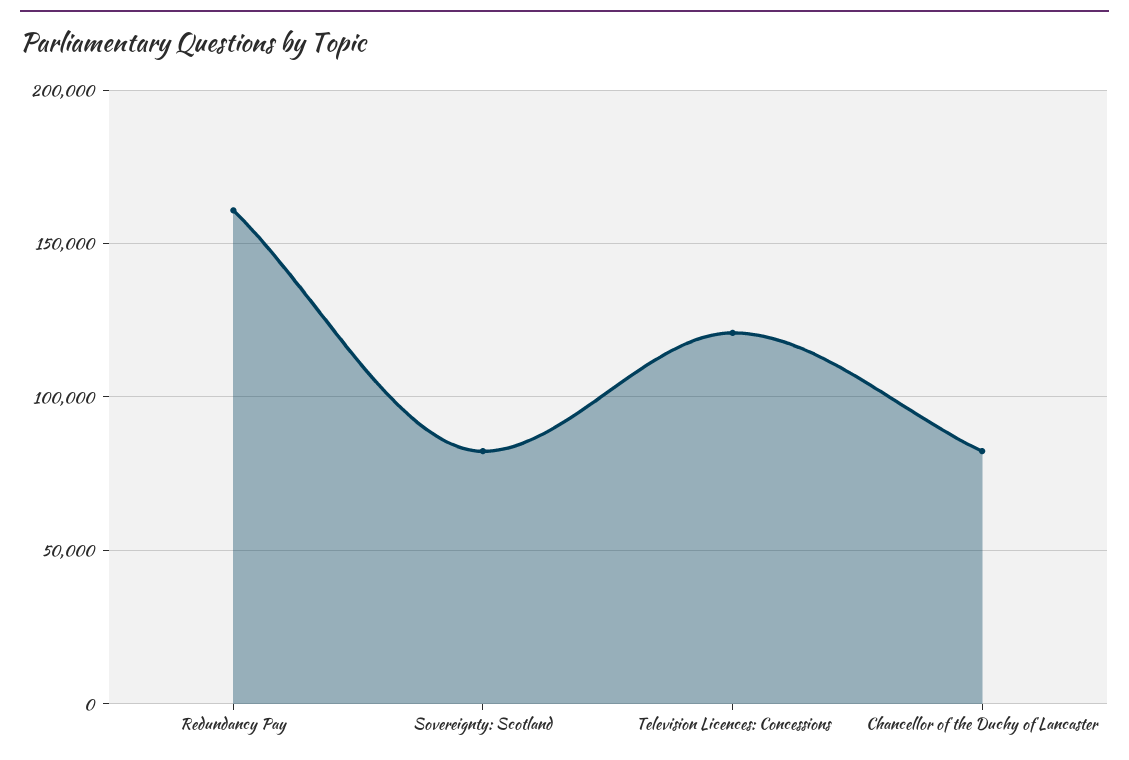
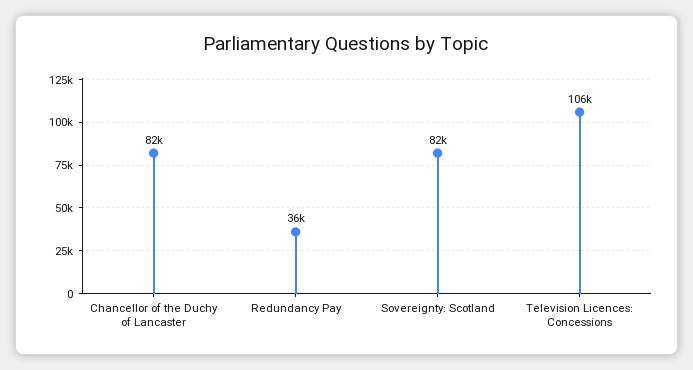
  {
-   "Redundancy Pay": 160000,
+   "Redundancy Pay": 36000,
    "Sovereignty: Scotland": 82000,
-   "Television Licences: Concessions": 120000,
+   "Television Licences: Concessions": 106000,
    "Chancellor of the Duchy of Lancaster": 82000
  }

